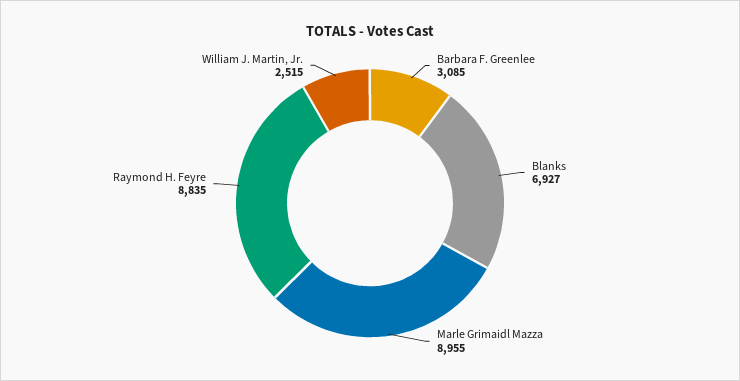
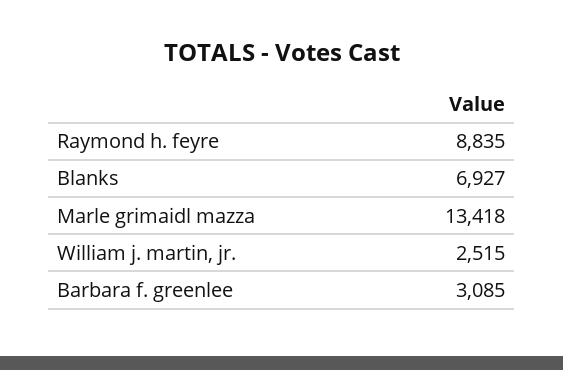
  {
    "Barbara F. Greenlee": 3085,
    "Blanks": 6927,
-   "Marle Grimaidl Mazza": 8955,
+   "Marle Grimaidl Mazza": 13418,
    "Raymond H. Feyre": 8835,
    "William J. Martin, Jr.": 2515
  }

